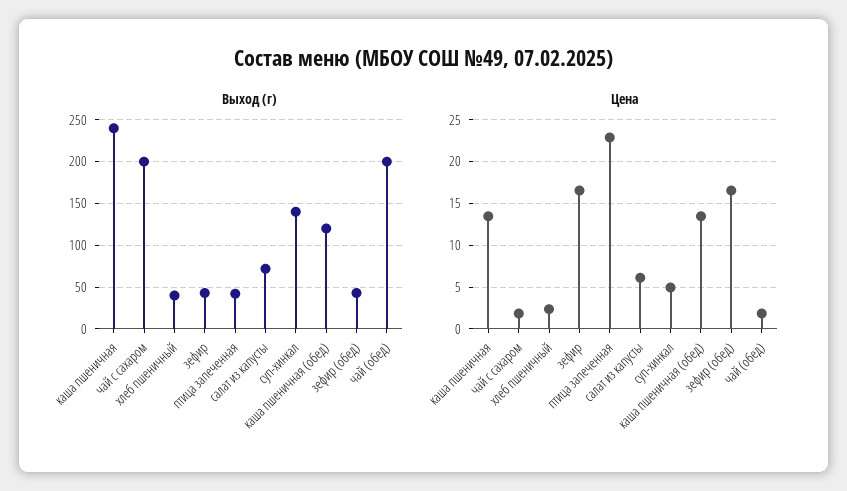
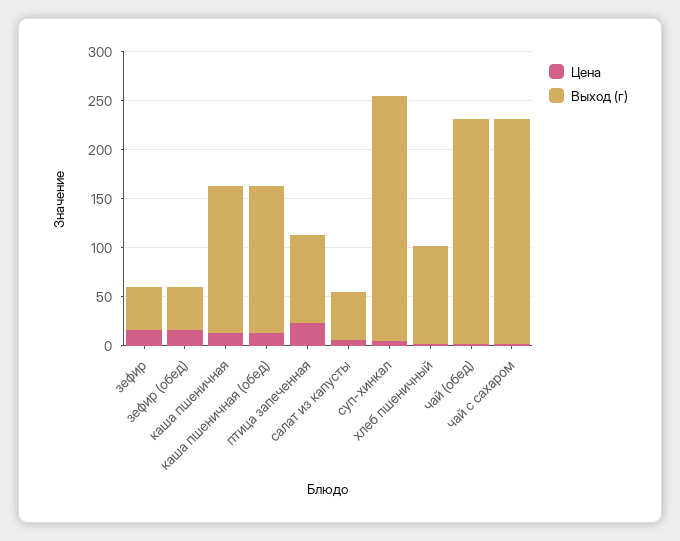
  {
    "Выход (г)": {
-     "каша пшеничная": 240,
+     "каша пшеничная": 150,
-     "чай с сахаром": 200,
+     "чай с сахаром": 230,
-     "хлеб пшеничный": 40,
+     "хлеб пшеничный": 100,
      "зефир": 40,
-     "птица запеченная": 40,
+     "птица запеченная": 90,
-     "салат из капусты": 70,
+     "салат из капусты": 50,
-     "суп-хинкал": 140,
+     "суп-хинкал": 250,
-     "каша пшеничная (обед)": 120,
+     "каша пшеничная (обед)": 150,
      "зефир (обед)": 40,
-     "чай (обед)": 200
+     "чай (обед)": 230
    },
    "Цена": {
      "каша пшеничная": 13,
      "чай с сахаром": 2,
      "хлеб пшеничный": 2,
      "зефир": 17,
      "птица запеченная": 23,
      "салат из капусты": 6,
      "суп-хинкал": 5,
      "каша пшеничная (обед)": 13,
      "зефир (обед)": 17,
      "чай (обед)": 2
    }
  }

